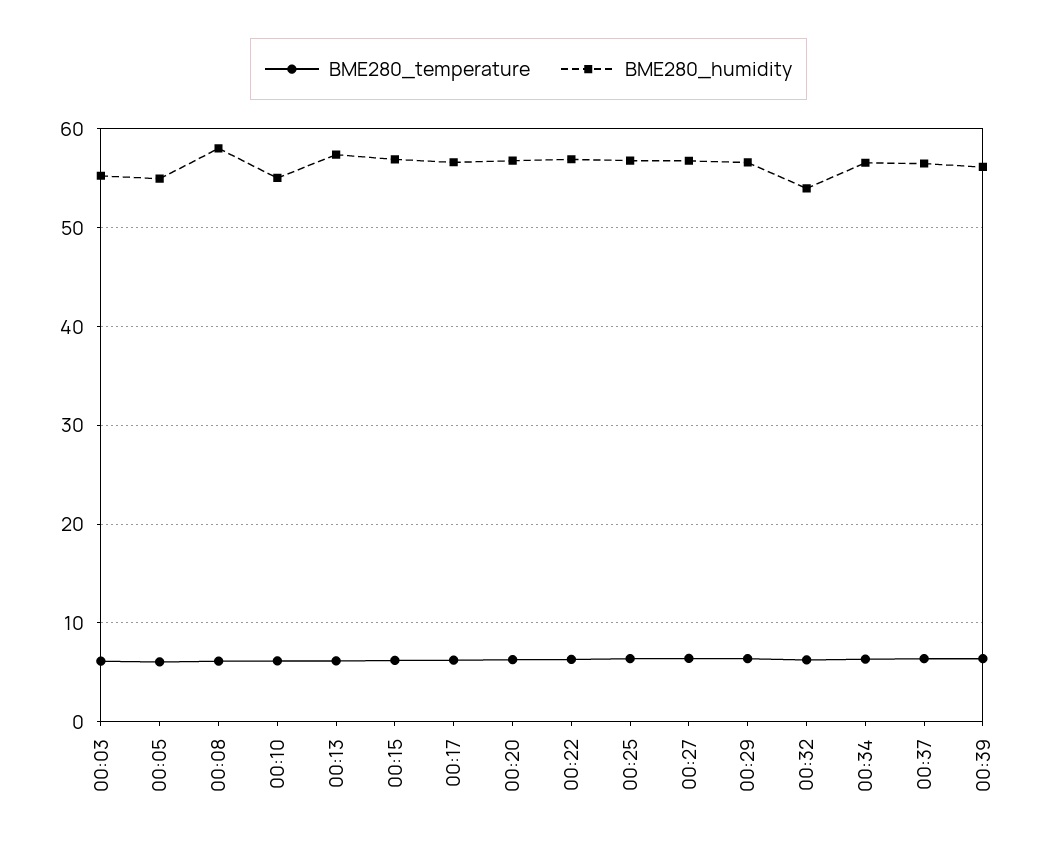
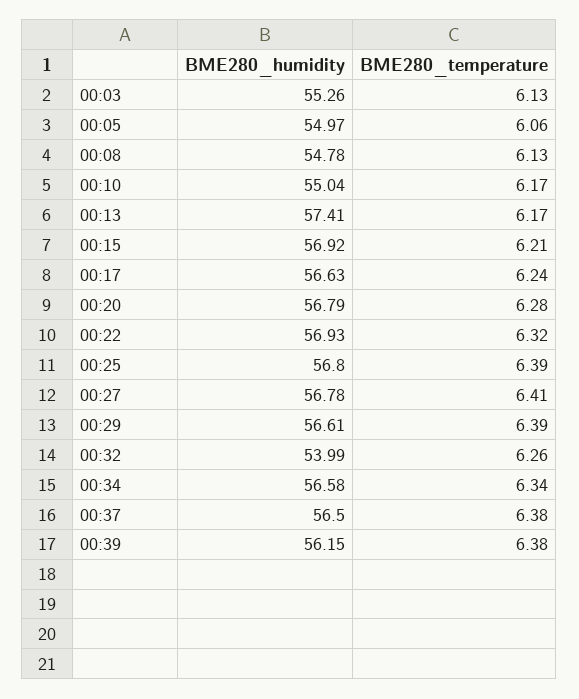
  {
    "BME280_temperature": {
      "00:03": 6.13,
      "00:05": 6.06,
      "00:08": 6.13,
      "00:10": 6.17,
      "00:13": 6.17,
      "00:15": 6.21,
      "00:17": 6.24,
      "00:20": 6.28,
      "00:22": 6.32,
      "00:25": 6.39,
      "00:27": 6.41,
      "00:29": 6.39,
      "00:32": 6.26,
      "00:34": 6.34,
      "00:37": 6.38,
      "00:39": 6.38
    },
    "BME280_humidity": {
      "00:03": 55.26,
      "00:05": 54.97,
-     "00:08": 58,
+     "00:08": 54.78,
      "00:10": 55.04,
      "00:13": 57.41,
      "00:15": 56.92,
      "00:17": 56.63,
      "00:20": 56.79,
      "00:22": 56.93,
      "00:25": 56.8,
      "00:27": 56.78,
      "00:29": 56.61,
      "00:32": 53.99,
      "00:34": 56.58,
      "00:37": 56.5,
      "00:39": 56.15
    }
  }

